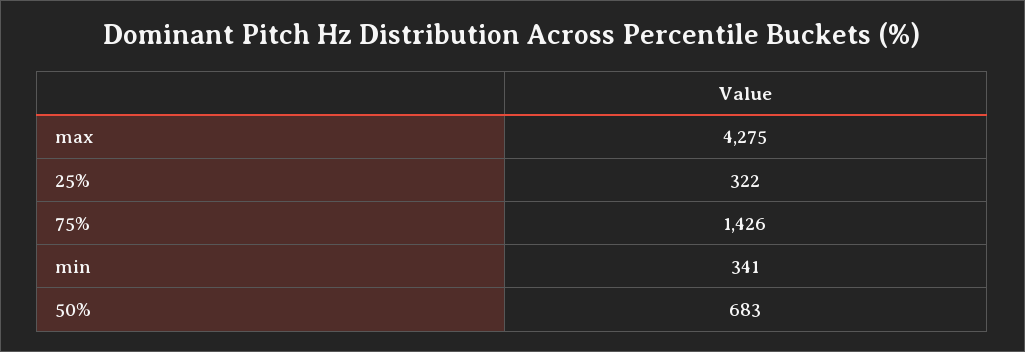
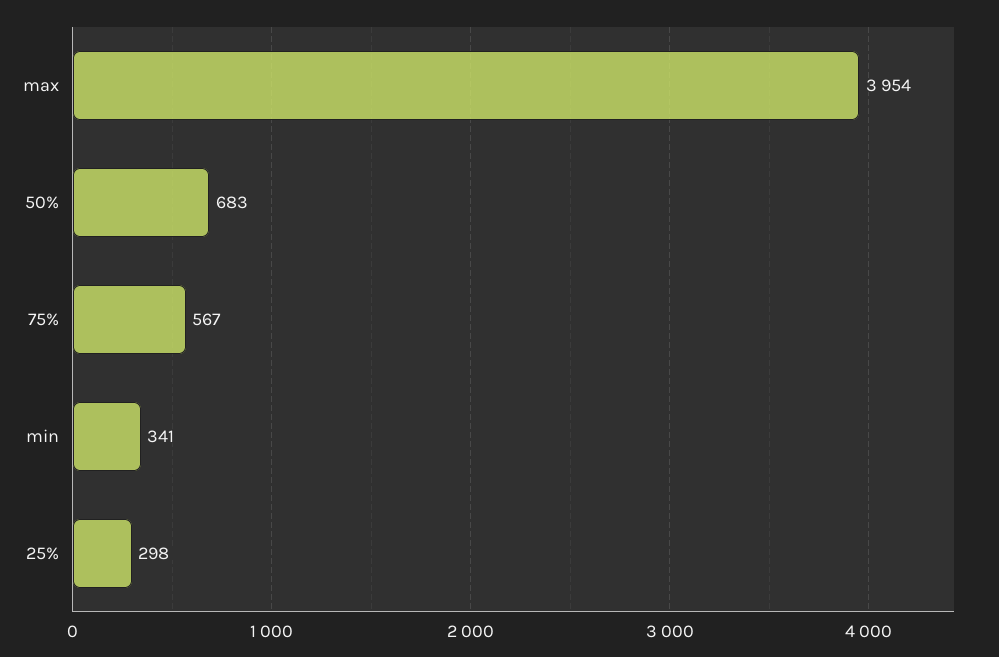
  {
-   "max": 4275,
+   "max": 3954,
-   "25%": 322,
+   "25%": 298,
-   "75%": 1426,
+   "75%": 567,
    "min": 341,
    "50%": 683
  }

